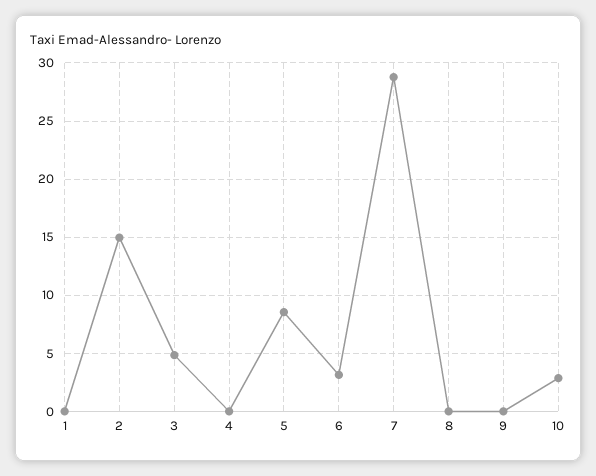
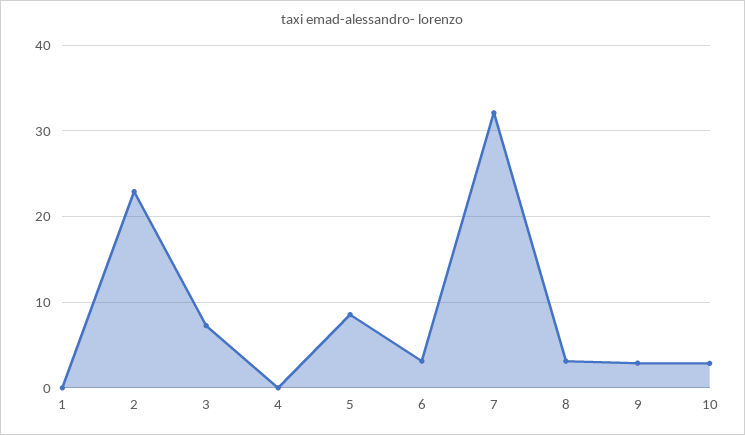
  {
    "1": 0,
-   "2": 15,
+   "2": 23,
-   "3": 5,
+   "3": 7,
    "4": 0,
    "5": 9,
    "6": 3,
-   "7": 29,
+   "7": 32,
-   "8": 0,
+   "8": 3,
-   "9": 0,
+   "9": 3,
    "10": 3
  }

